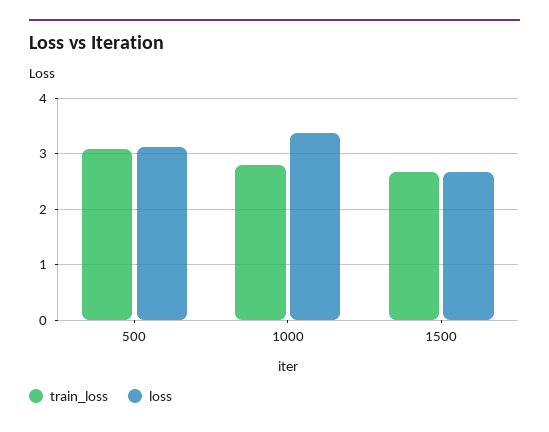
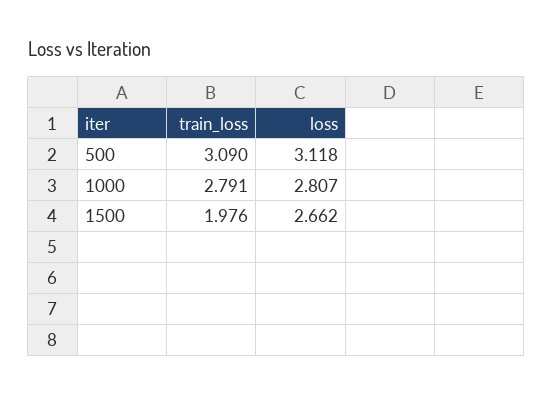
  {
    "train_loss": {
      "500": 3.09,
      "1000": 2.791,
-     "1500": 2.6
+     "1500": 1.976
    },
    "loss": {
      "500": 3.118,
-     "1000": 3.4,
+     "1000": 2.807,
      "1500": 2.662
    }
  }

